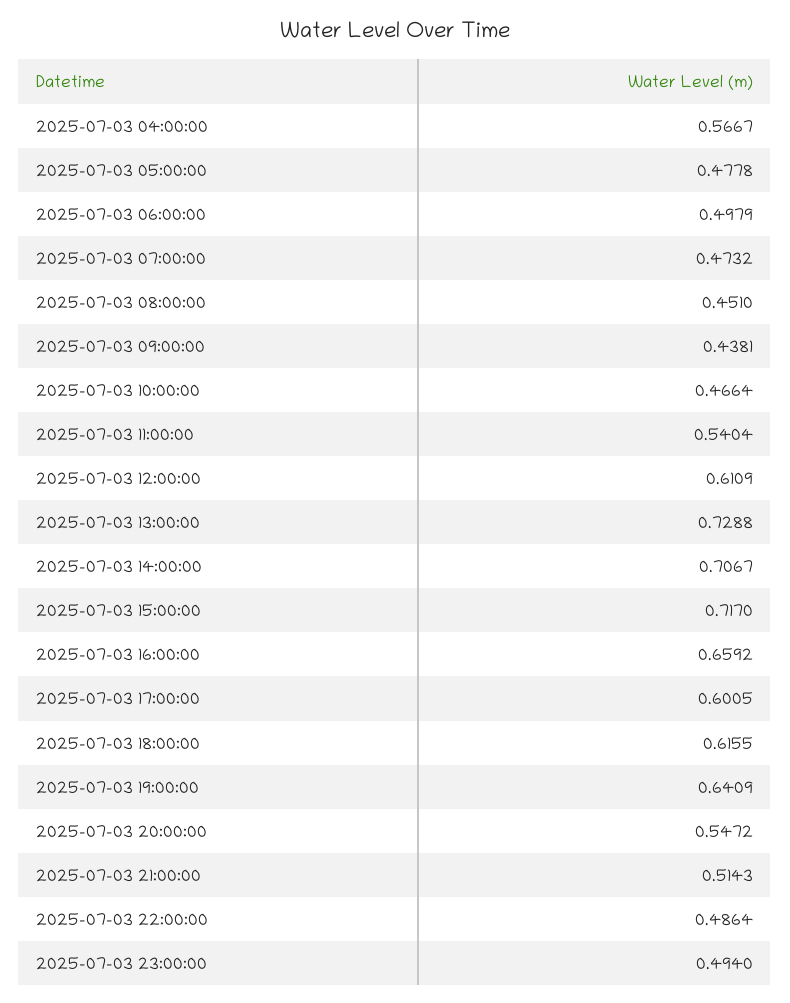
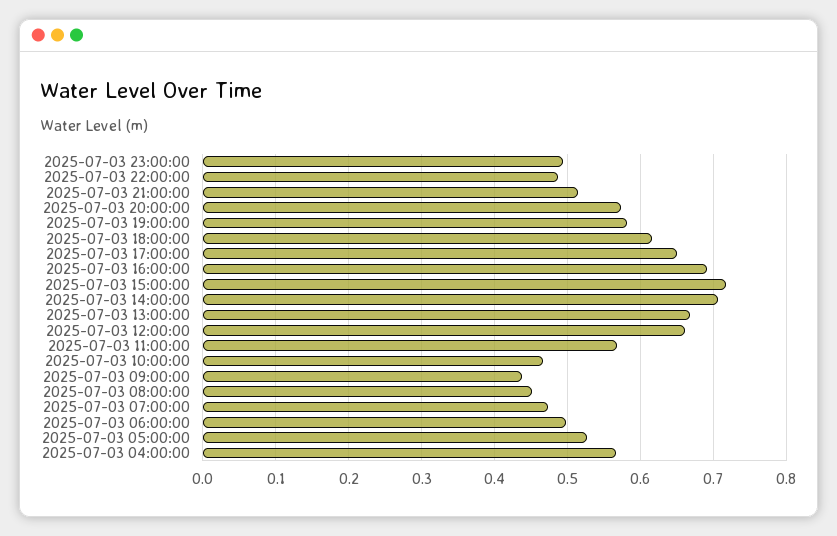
  {
    "2025-07-03 04:00:00": 0.5667,
-   "2025-07-03 05:00:00": 0.4778,
+   "2025-07-03 05:00:00": 0.53,
    "2025-07-03 06:00:00": 0.4979,
    "2025-07-03 07:00:00": 0.4732,
    "2025-07-03 08:00:00": 0.451,
    "2025-07-03 09:00:00": 0.4381,
    "2025-07-03 10:00:00": 0.4664,
-   "2025-07-03 11:00:00": 0.5404,
+   "2025-07-03 11:00:00": 0.57,
-   "2025-07-03 12:00:00": 0.6109,
+   "2025-07-03 12:00:00": 0.66,
-   "2025-07-03 13:00:00": 0.7288,
+   "2025-07-03 13:00:00": 0.67,
    "2025-07-03 14:00:00": 0.7067,
    "2025-07-03 15:00:00": 0.717,
-   "2025-07-03 16:00:00": 0.6592,
+   "2025-07-03 16:00:00": 0.69,
-   "2025-07-03 17:00:00": 0.6005,
+   "2025-07-03 17:00:00": 0.65,
    "2025-07-03 18:00:00": 0.6155,
-   "2025-07-03 19:00:00": 0.6409,
+   "2025-07-03 19:00:00": 0.58,
-   "2025-07-03 20:00:00": 0.5472,
+   "2025-07-03 20:00:00": 0.57,
    "2025-07-03 21:00:00": 0.5143,
    "2025-07-03 22:00:00": 0.4864,
    "2025-07-03 23:00:00": 0.494
  }

